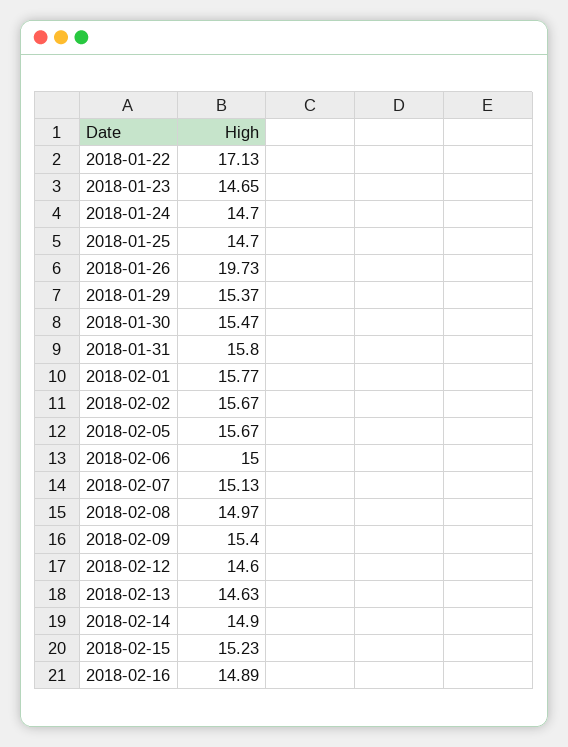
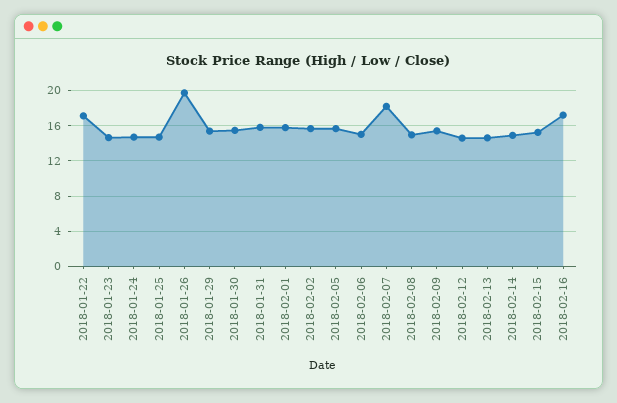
  {
    "2018-01-22": 17.13,
    "2018-01-23": 14.65,
    "2018-01-24": 14.7,
    "2018-01-25": 14.7,
    "2018-01-26": 19.73,
    "2018-01-29": 15.37,
    "2018-01-30": 15.47,
    "2018-01-31": 15.8,
    "2018-02-01": 15.77,
    "2018-02-02": 15.67,
    "2018-02-05": 15.67,
    "2018-02-06": 15,
-   "2018-02-07": 15.13,
+   "2018-02-07": 18,
    "2018-02-08": 14.97,
    "2018-02-09": 15.4,
    "2018-02-12": 14.6,
    "2018-02-13": 14.63,
    "2018-02-14": 14.9,
    "2018-02-15": 15.23,
-   "2018-02-16": 14.89
+   "2018-02-16": 17
  }

